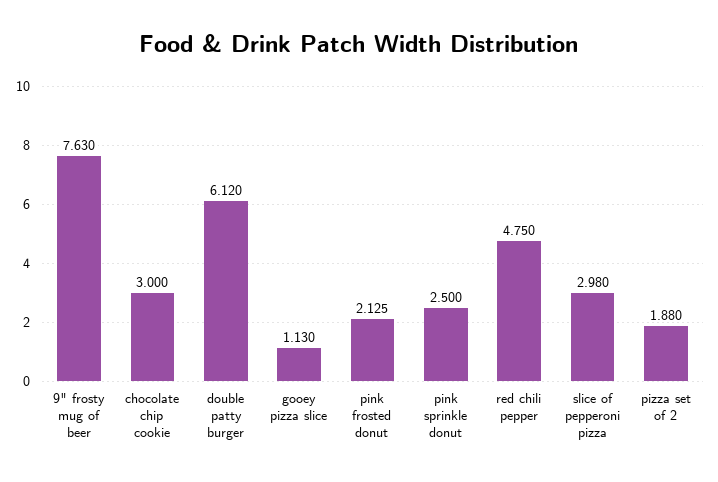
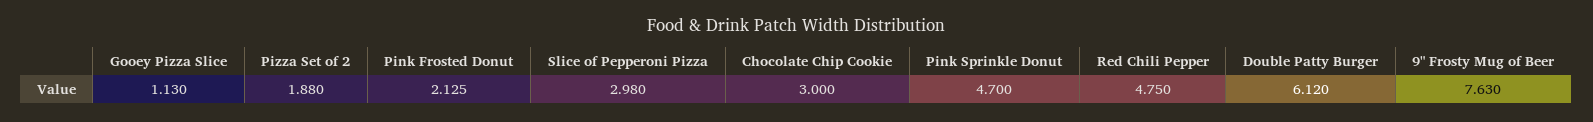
  {
    "9\" frosty mug of beer": 7.63,
    "chocolate chip cookie": 3,
    "double patty burger": 6.12,
    "gooey pizza slice": 1.13,
    "pink frosted donut": 2.125,
-   "pink sprinkle donut": 2.5,
+   "pink sprinkle donut": 4.7,
    "red chili pepper": 4.75,
    "slice of pepperoni pizza": 2.98,
    "pizza set of 2": 1.88
  }

